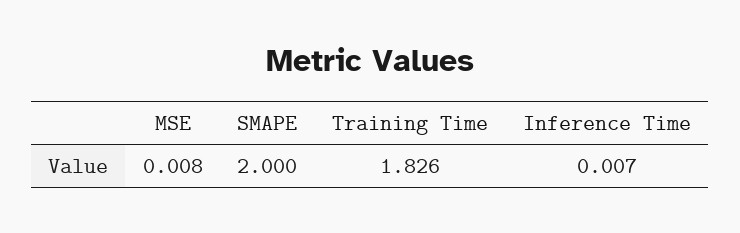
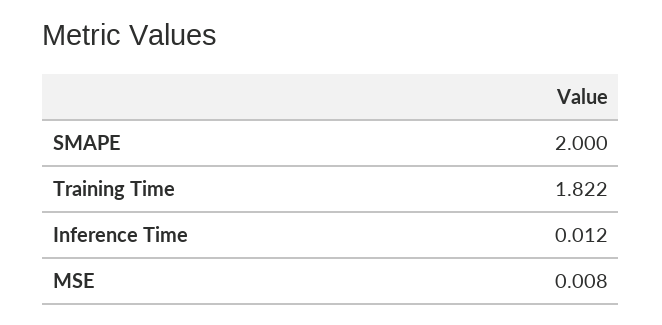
  {
    "MSE": 0.008,
    "SMAPE": 2,
-   "Training Time": 1.826,
+   "Training Time": 1.822,
-   "Inference Time": 0.007
+   "Inference Time": 0.012
  }

